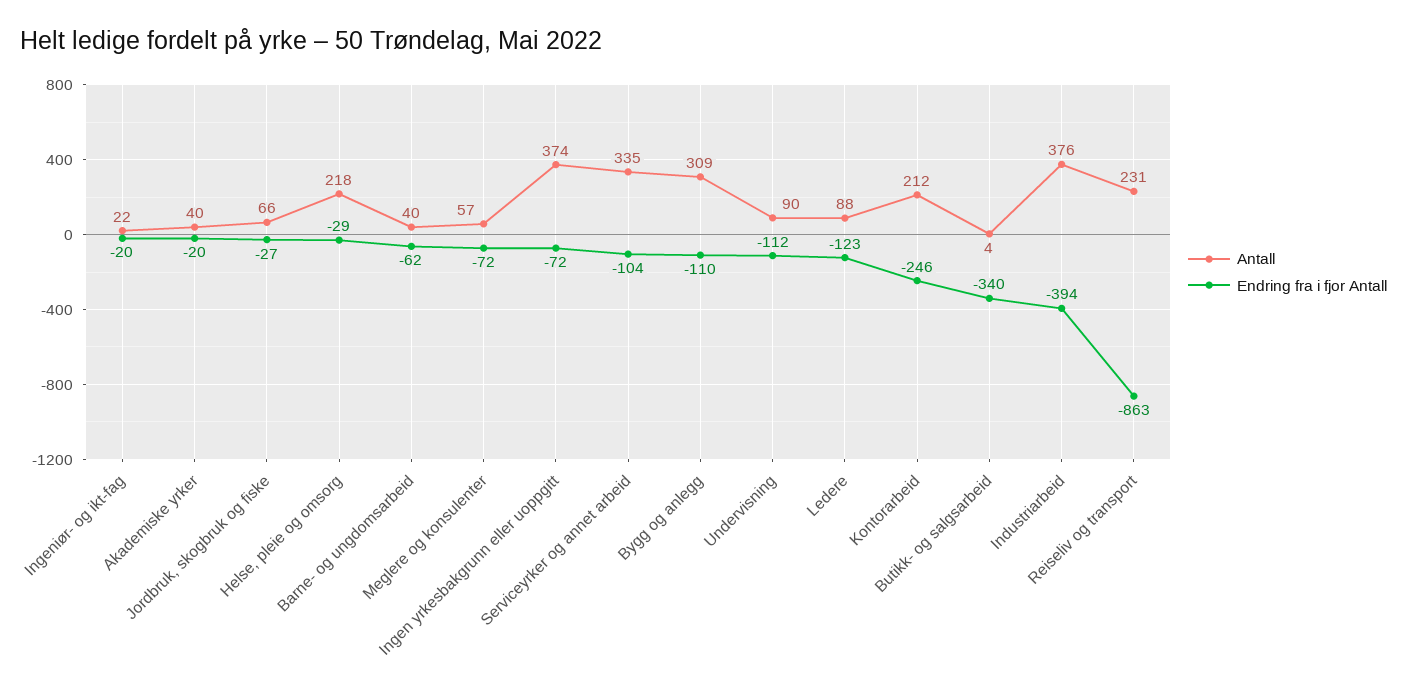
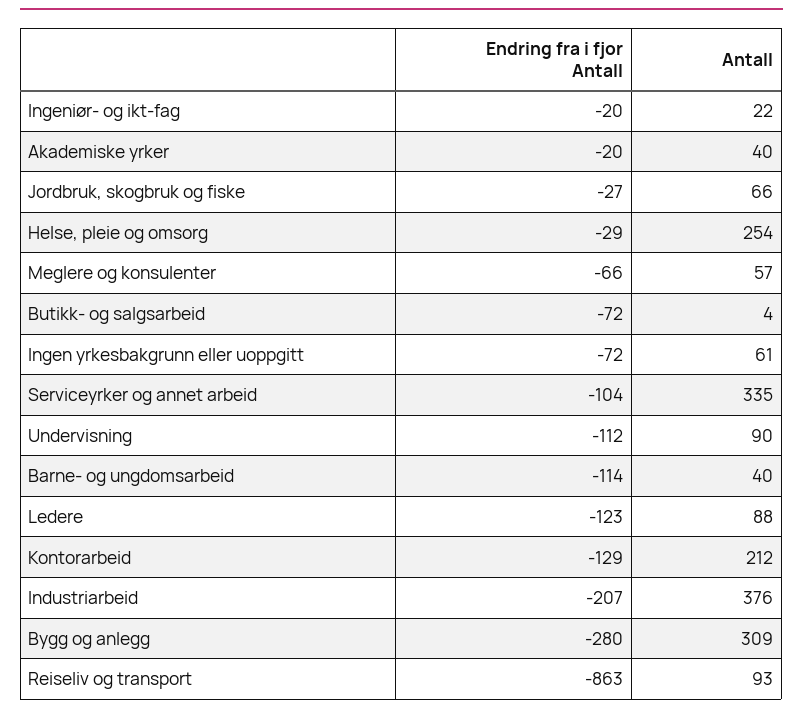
  {
    "Antall": {
      "Ingeniør- og ikt-fag": 22,
      "Akademiske yrker": 40,
      "Jordbruk, skogbruk og fiske": 66,
-     "Helse, pleie og omsorg": 218,
+     "Helse, pleie og omsorg": 254,
      "Barne- og ungdomsarbeid": 40,
      "Meglere og konsulenter": 57,
-     "Ingen yrkesbakgrunn eller uoppgitt": 374,
+     "Ingen yrkesbakgrunn eller uoppgitt": 61,
      "Serviceyrker og annet arbeid": 335,
      "Bygg og anlegg": 309,
      "Undervisning": 90,
      "Ledere": 88,
      "Kontorarbeid": 212,
      "Butikk- og salgsarbeid": 4,
      "Industriarbeid": 376,
-     "Reiseliv og transport": 231
+     "Reiseliv og transport": 93
    },
    "Endring fra i fjor Antall": {
      "Ingeniør- og ikt-fag": -20,
      "Akademiske yrker": -20,
      "Jordbruk, skogbruk og fiske": -27,
      "Helse, pleie og omsorg": -29,
-     "Barne- og ungdomsarbeid": -62,
+     "Barne- og ungdomsarbeid": -114,
-     "Meglere og konsulenter": -72,
+     "Meglere og konsulenter": -66,
      "Ingen yrkesbakgrunn eller uoppgitt": -72,
      "Serviceyrker og annet arbeid": -104,
-     "Bygg og anlegg": -110,
+     "Bygg og anlegg": -280,
      "Undervisning": -112,
      "Ledere": -123,
-     "Kontorarbeid": -246,
+     "Kontorarbeid": -129,
-     "Butikk- og salgsarbeid": -340,
+     "Butikk- og salgsarbeid": -72,
-     "Industriarbeid": -394,
+     "Industriarbeid": -207,
      "Reiseliv og transport": -863
    }
  }

